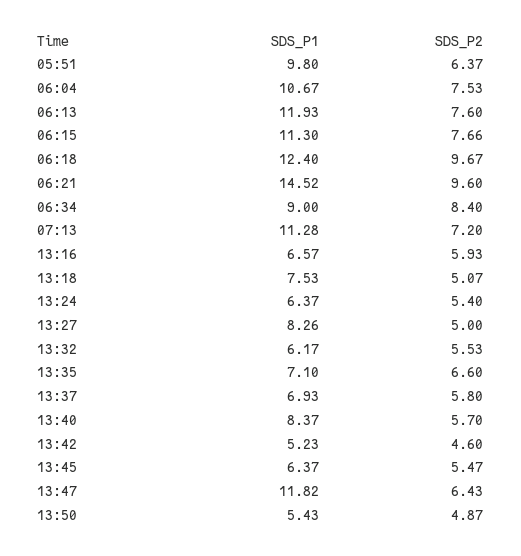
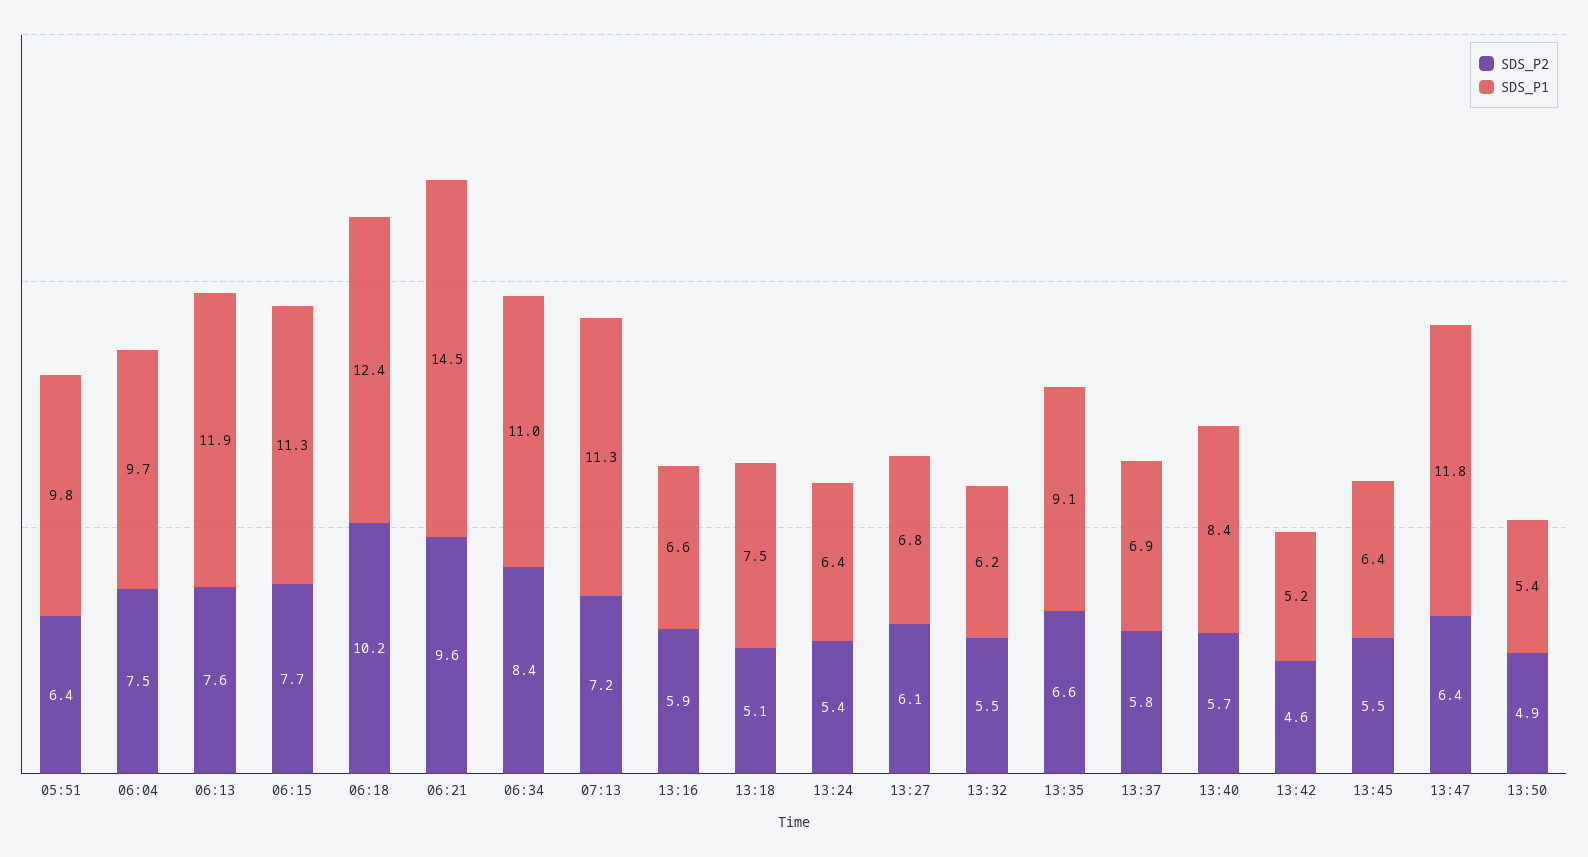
  {
    "SDS_P1": {
      "05:51": 9.8,
-     "06:04": 10.67,
+     "06:04": 9.7,
      "06:13": 11.93,
      "06:15": 11.3,
      "06:18": 12.4,
      "06:21": 14.52,
-     "06:34": 9,
+     "06:34": 11,
      "07:13": 11.28,
      "13:16": 6.57,
      "13:18": 7.53,
      "13:24": 6.37,
-     "13:27": 8.26,
+     "13:27": 6.8,
      "13:32": 6.17,
-     "13:35": 7.1,
+     "13:35": 9.1,
      "13:37": 6.93,
      "13:40": 8.37,
      "13:42": 5.23,
      "13:45": 6.37,
      "13:47": 11.82,
      "13:50": 5.43
    },
    "SDS_P2": {
      "05:51": 6.37,
      "06:04": 7.53,
      "06:13": 7.6,
      "06:15": 7.66,
-     "06:18": 9.67,
+     "06:18": 10.2,
      "06:21": 9.6,
      "06:34": 8.4,
      "07:13": 7.2,
      "13:16": 5.93,
      "13:18": 5.07,
      "13:24": 5.4,
-     "13:27": 5,
+     "13:27": 6.1,
      "13:32": 5.53,
      "13:35": 6.6,
      "13:37": 5.8,
      "13:40": 5.7,
      "13:42": 4.6,
      "13:45": 5.47,
      "13:47": 6.43,
      "13:50": 4.87
    }
  }

